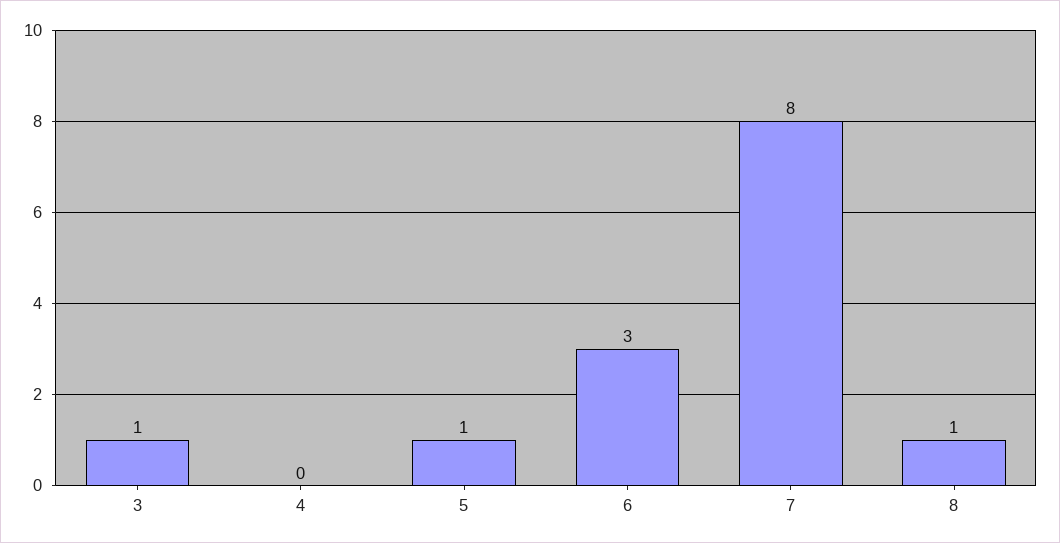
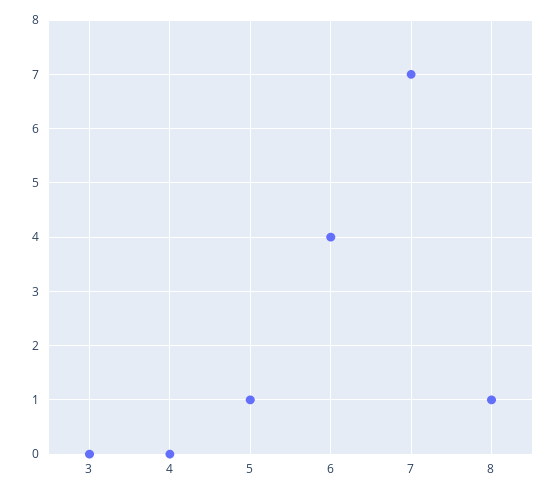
  {
-   "3": 1,
+   "3": 0,
    "4": 0,
    "5": 1,
-   "6": 3,
+   "6": 4,
-   "7": 8,
+   "7": 7,
    "8": 1
  }

